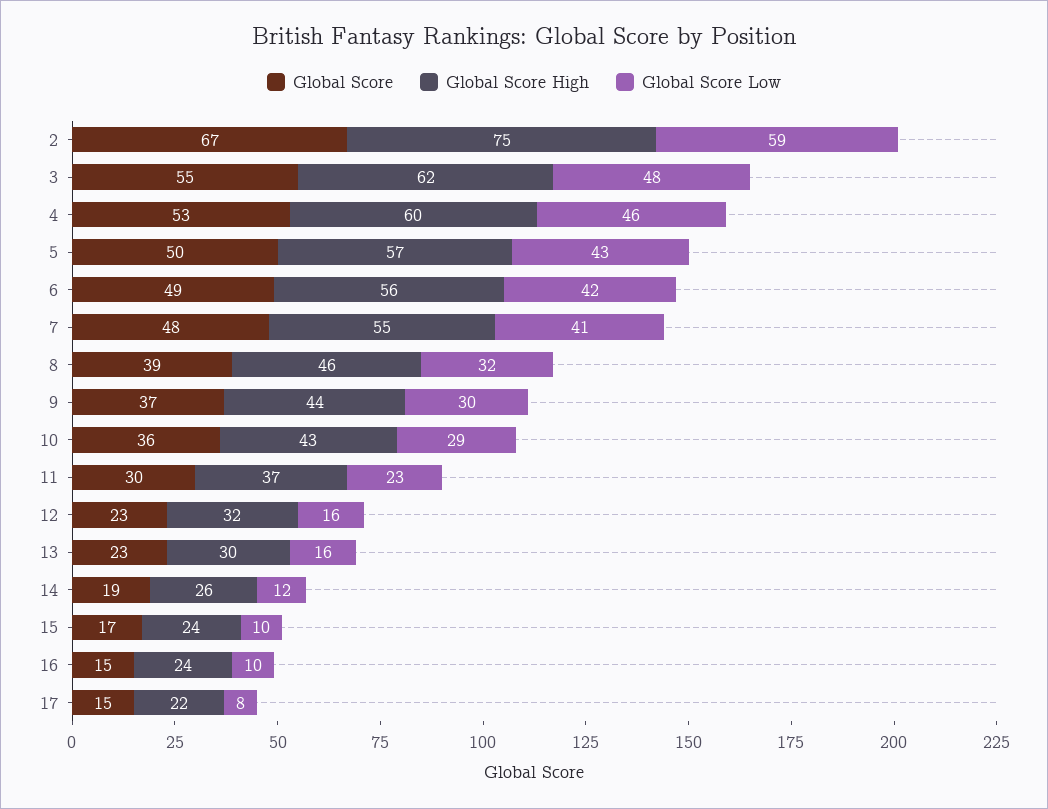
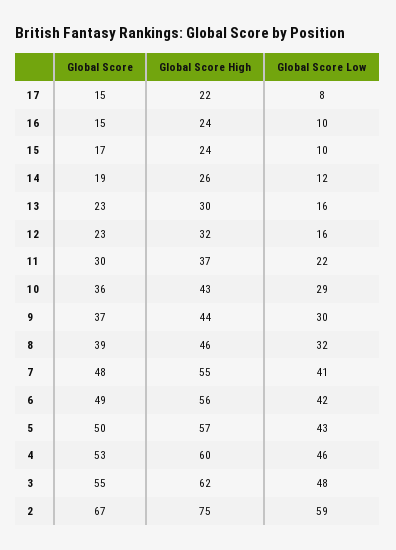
  {
    "Global Score": {
      "2": 67,
      "3": 55,
      "4": 53,
      "5": 50,
      "6": 49,
      "7": 48,
      "8": 39,
      "9": 37,
      "10": 36,
      "11": 30,
      "12": 23,
      "13": 23,
      "14": 19,
      "15": 17,
      "16": 15,
      "17": 15
    },
    "Global Score High": {
      "2": 75,
      "3": 62,
      "4": 60,
      "5": 57,
      "6": 56,
      "7": 55,
      "8": 46,
      "9": 44,
      "10": 43,
      "11": 37,
      "12": 32,
      "13": 30,
      "14": 26,
      "15": 24,
      "16": 24,
      "17": 22
    },
    "Global Score Low": {
      "2": 59,
      "3": 48,
      "4": 46,
      "5": 43,
      "6": 42,
      "7": 41,
      "8": 32,
      "9": 30,
      "10": 29,
-     "11": 23,
+     "11": 22,
      "12": 16,
      "13": 16,
      "14": 12,
      "15": 10,
      "16": 10,
      "17": 8
    }
  }

